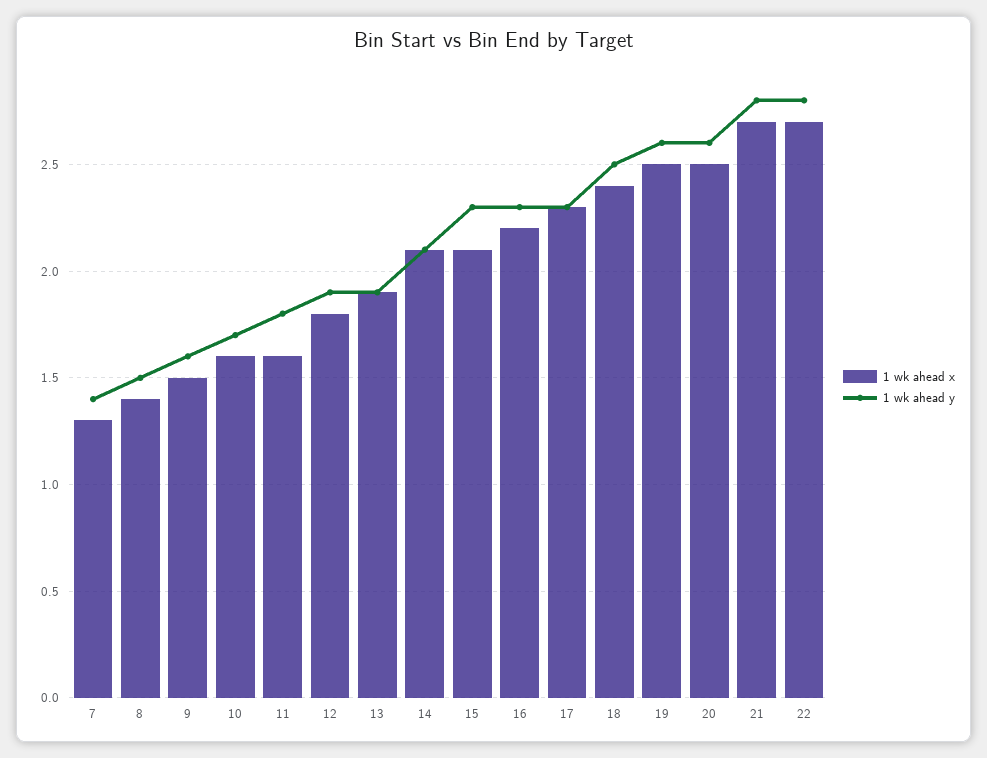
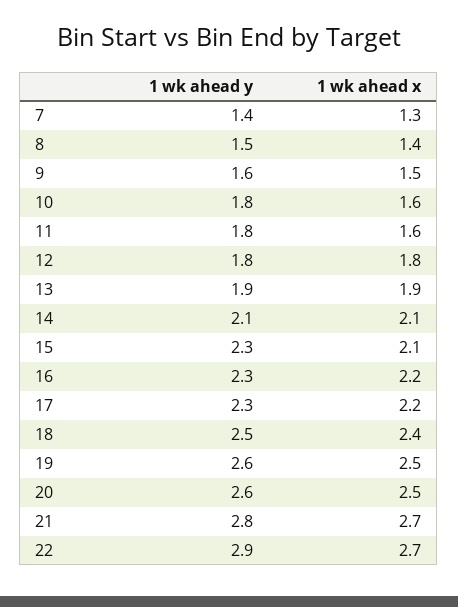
  {
    "1 wk ahead x": {
      "7": 1.3,
      "8": 1.4,
      "9": 1.5,
      "10": 1.6,
      "11": 1.6,
      "12": 1.8,
      "13": 1.9,
      "14": 2.1,
      "15": 2.1,
      "16": 2.2,
-     "17": 2.3,
+     "17": 2.2,
      "18": 2.4,
      "19": 2.5,
      "20": 2.5,
      "21": 2.7,
      "22": 2.7
    },
    "1 wk ahead y": {
      "7": 1.4,
      "8": 1.5,
      "9": 1.6,
-     "10": 1.7,
+     "10": 1.8,
      "11": 1.8,
-     "12": 1.9,
+     "12": 1.8,
      "13": 1.9,
      "14": 2.1,
      "15": 2.3,
      "16": 2.3,
      "17": 2.3,
      "18": 2.5,
      "19": 2.6,
      "20": 2.6,
      "21": 2.8,
-     "22": 2.8
+     "22": 2.9
    }
  }

